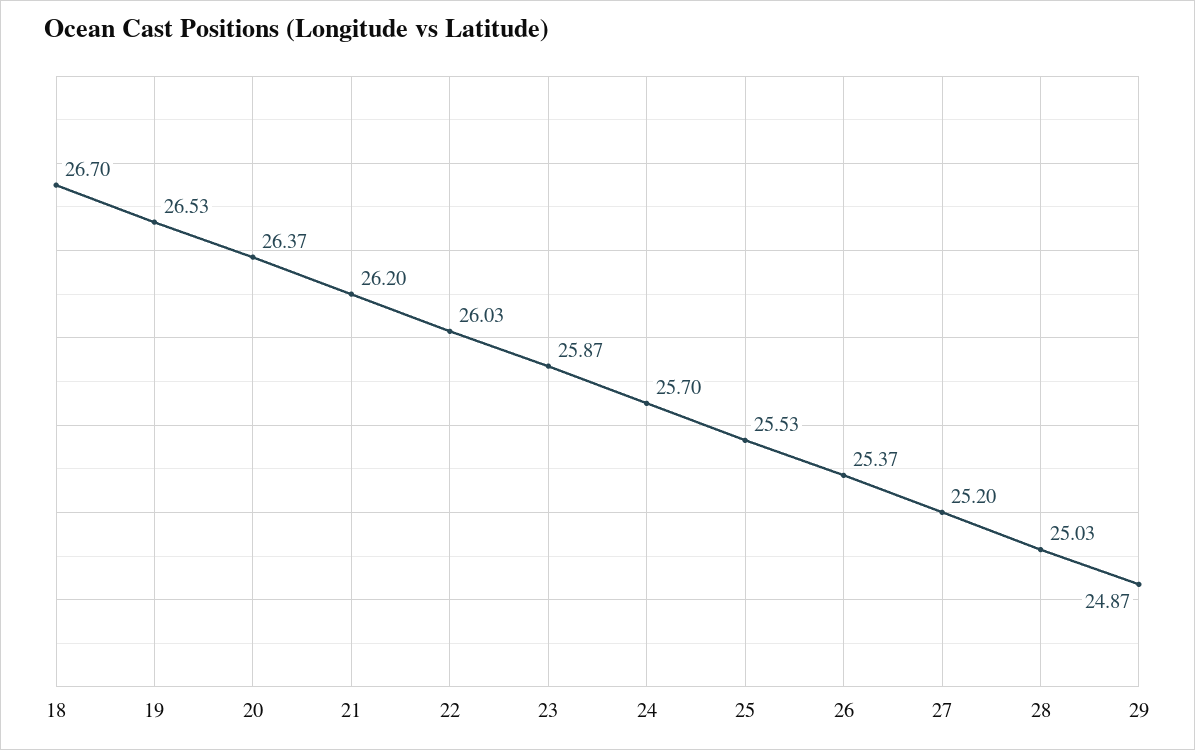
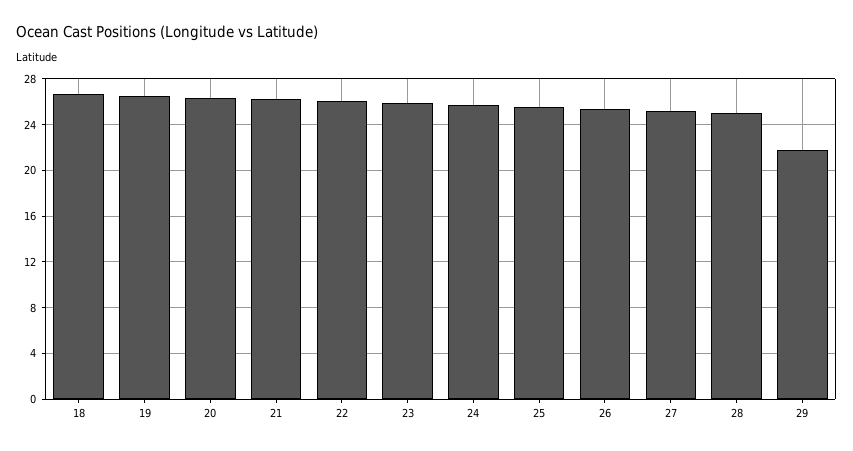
  {
    "18": 26.7,
    "19": 26.53,
    "20": 26.37,
    "21": 26.2,
    "22": 26.03,
    "23": 25.87,
    "24": 25.7,
    "25": 25.53,
    "26": 25.37,
    "27": 25.2,
    "28": 25.03,
-   "29": 24.87
+   "29": 22
  }

